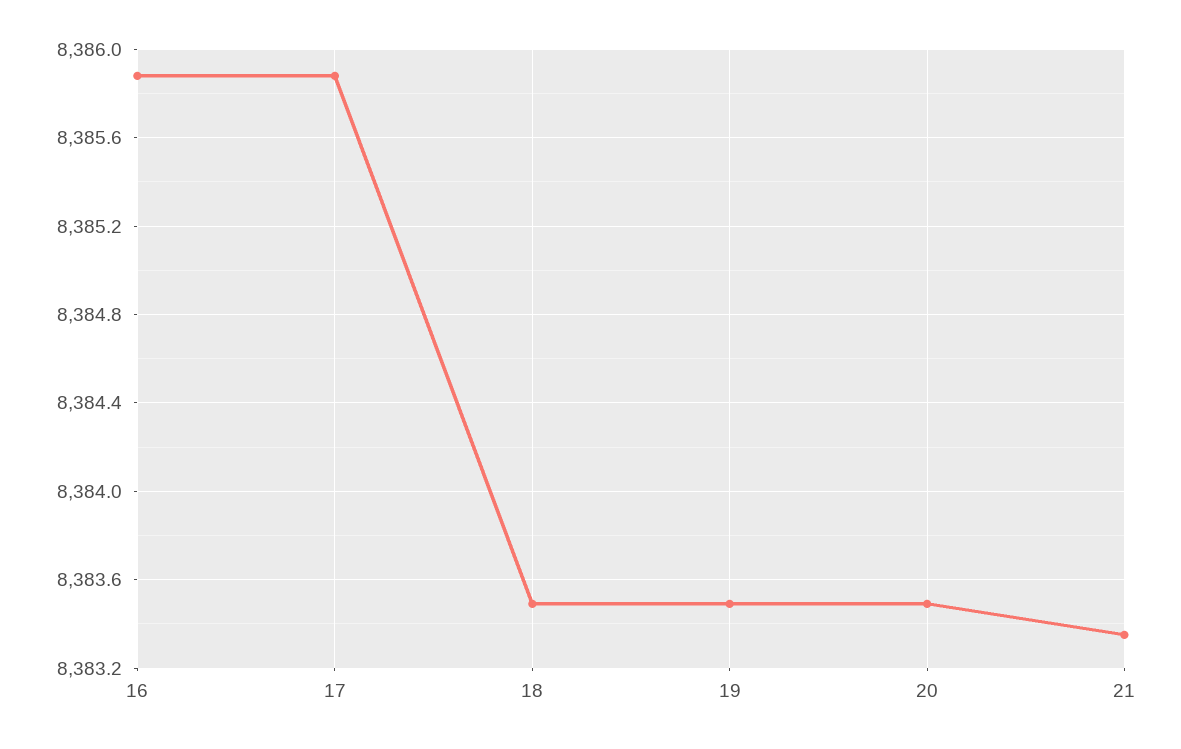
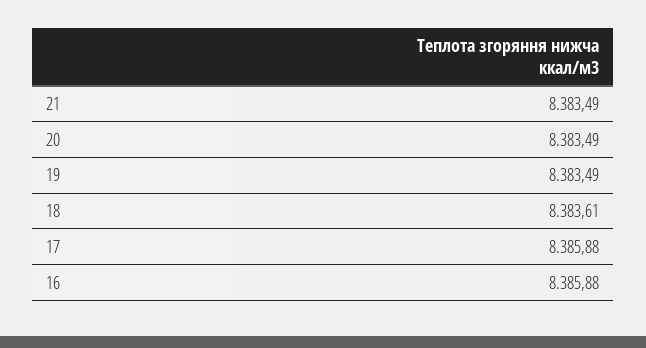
  {
    "16": 8385.88,
    "17": 8385.88,
-   "18": 8383.5,
+   "18": 8383.61,
    "19": 8383.49,
    "20": 8383.49,
-   "21": 8383.35
+   "21": 8383.49
  }

